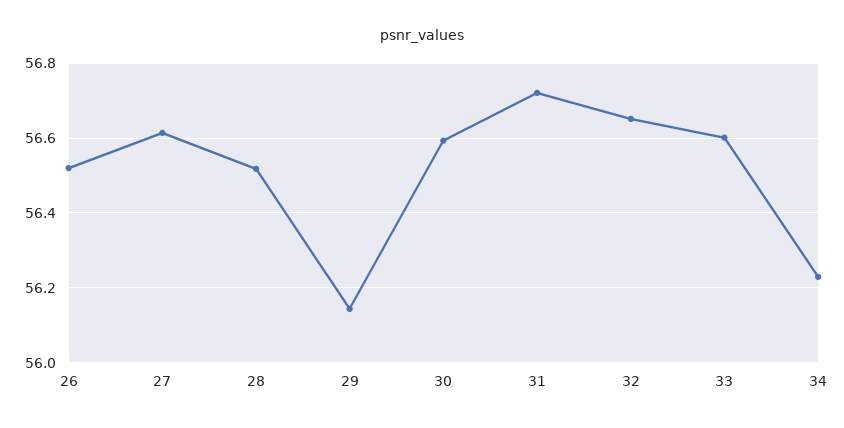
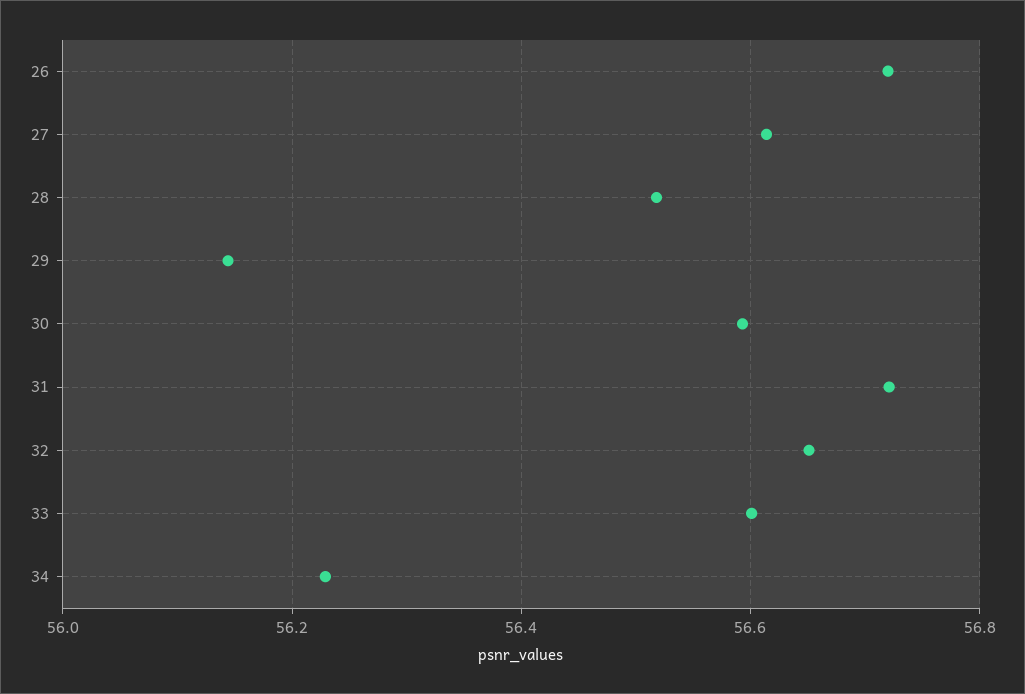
  {
-   "26": 56.52,
+   "26": 56.72,
    "27": 56.62,
    "28": 56.52,
    "29": 56.14,
    "30": 56.6,
    "31": 56.72,
    "32": 56.66,
    "33": 56.6,
    "34": 56.22
  }

